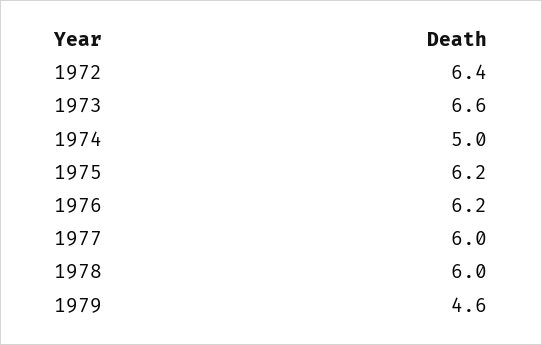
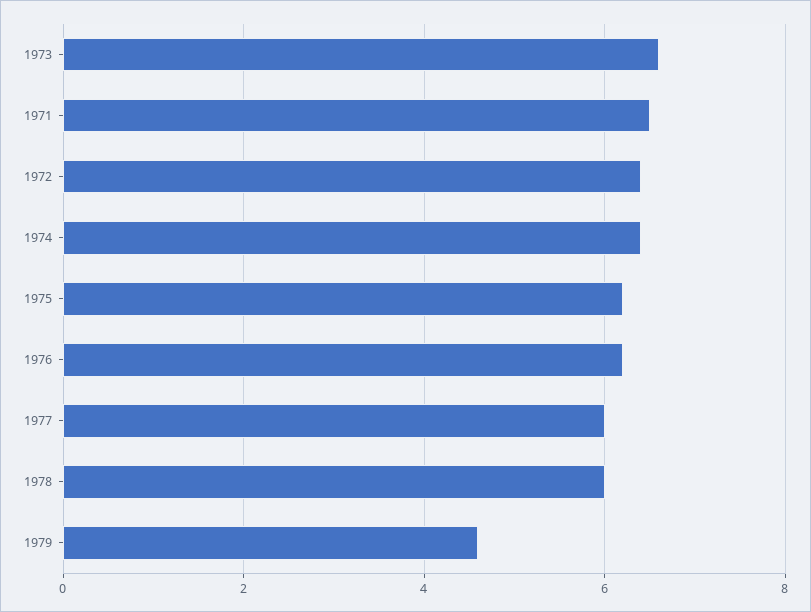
  {
    "1972": 6.4,
    "1973": 6.6,
-   "1974": 5,
+   "1974": 6.5,
    "1975": 6.2,
    "1976": 6.2,
    "1977": 6,
    "1978": 6,
-   "1979": 4.6
+   "1979": 4.6,
+   "1971": 6.5
  }

